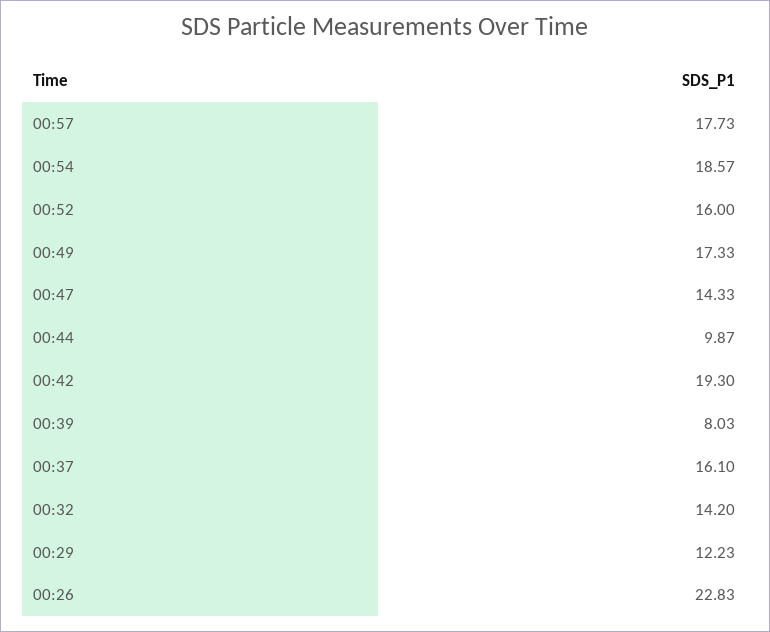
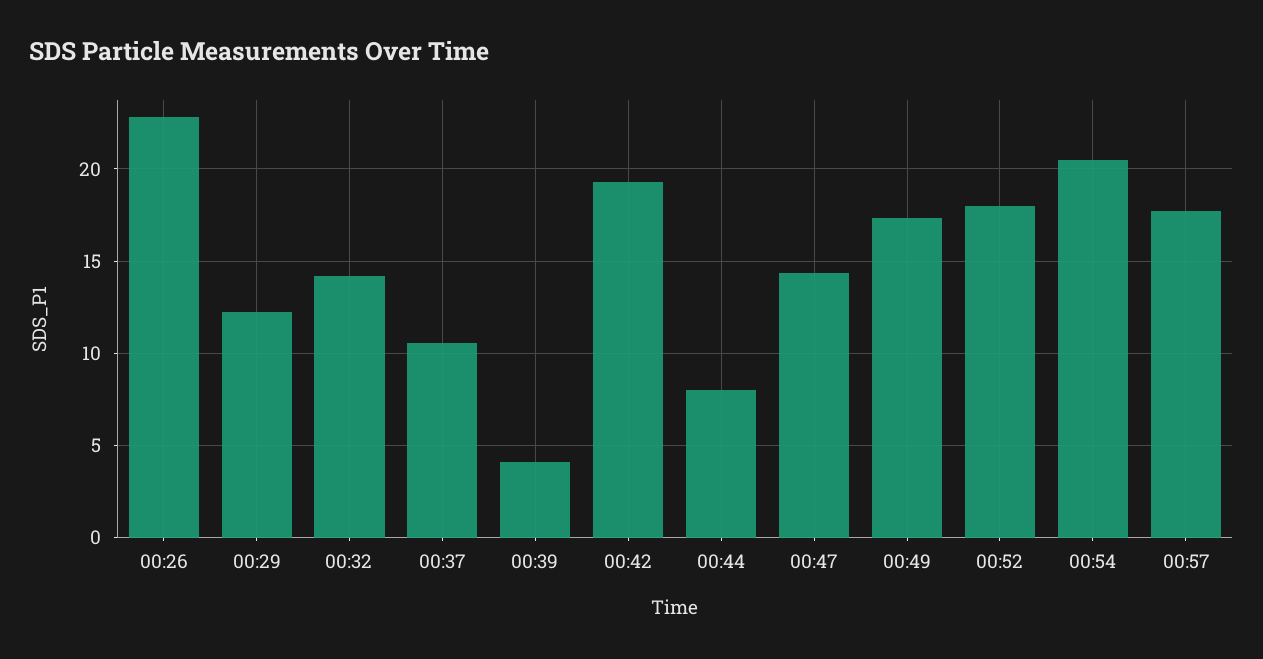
  {
    "00:57": 17.73,
-   "00:54": 18.57,
+   "00:54": 20.5,
-   "00:52": 16,
+   "00:52": 18,
    "00:49": 17.33,
    "00:47": 14.33,
-   "00:44": 9.87,
+   "00:44": 8,
    "00:42": 19.3,
-   "00:39": 8.03,
+   "00:39": 4,
-   "00:37": 16.1,
+   "00:37": 10.5,
    "00:32": 14.2,
    "00:29": 12.23,
    "00:26": 22.83
  }

